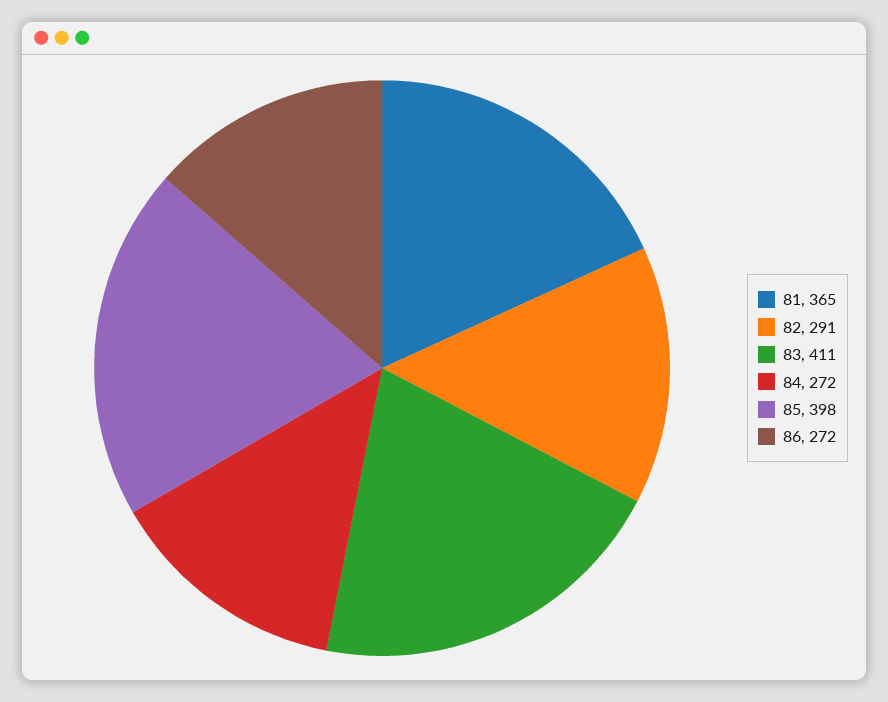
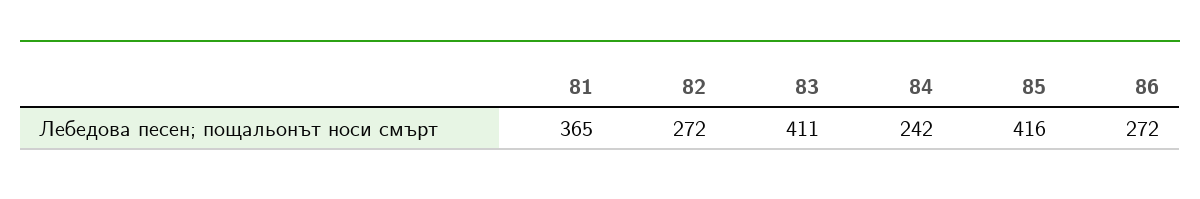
  {
    "81": 365,
-   "82": 291,
+   "82": 272,
    "83": 411,
-   "84": 272,
+   "84": 242,
-   "85": 398,
+   "85": 416,
    "86": 272
  }

